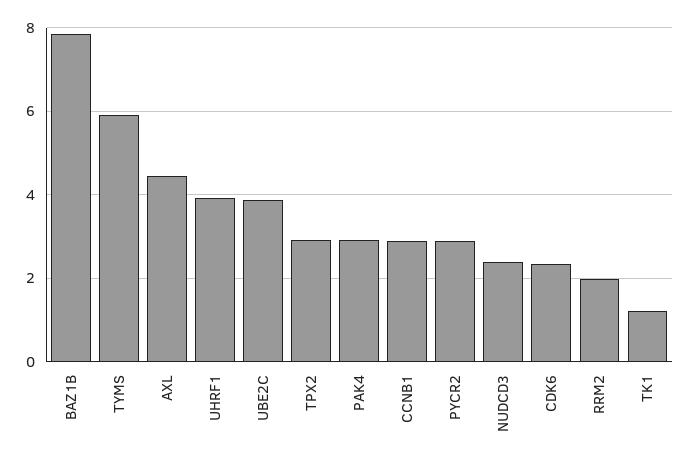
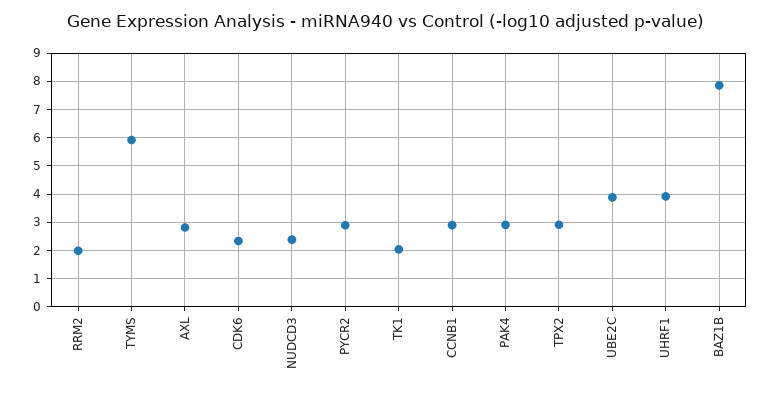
  {
    "BAZ1B": 7.8,
    "TYMS": 6,
-   "AXL": 4.4,
+   "AXL": 2.75,
    "UHRF1": 4,
    "UBE2C": 3.8,
    "TPX2": 3,
    "PAK4": 3,
    "CCNB1": 2.8,
    "PYCR2": 2.8,
    "NUDCD3": 2.4,
    "CDK6": 2.4,
    "RRM2": 2,
-   "TK1": 1.2
+   "TK1": 2
  }

